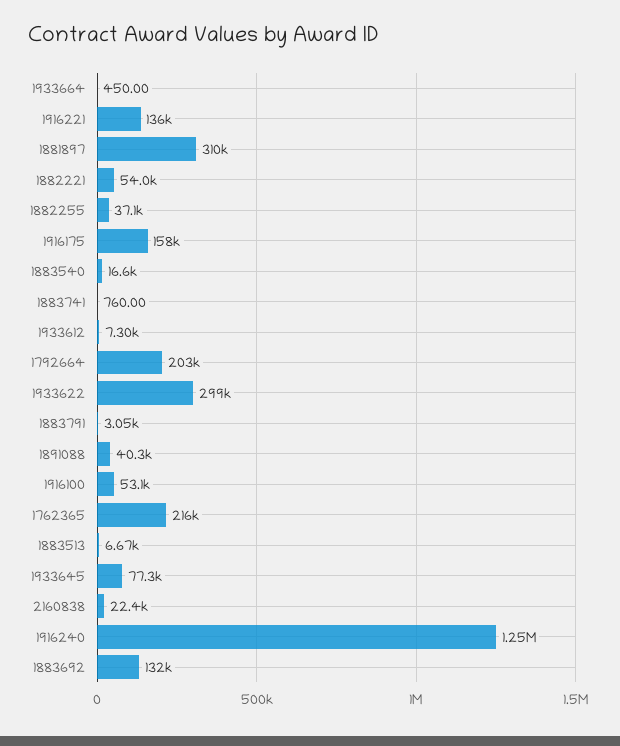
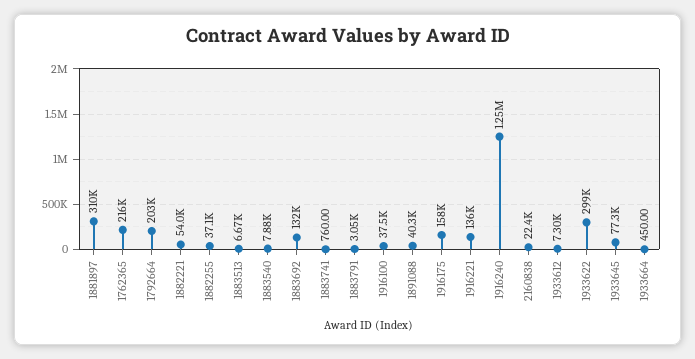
  {
    "1933664": 450,
    "1916221": 136000,
    "1881897": 310000,
    "1882221": 54000,
    "1882255": 37100,
    "1916175": 158000,
-   "1883540": 16600,
+   "1883540": 7880,
    "1883741": 760,
    "1933612": 7300,
    "1792664": 203000,
    "1933622": 299000,
    "1883791": 3050,
    "1891088": 40300,
-   "1916100": 53100,
+   "1916100": 37500,
    "1762365": 216000,
    "1883513": 6670,
    "1933645": 77300,
    "2160838": 22400,
    "1916240": 1250000,
    "1883692": 132000
  }

